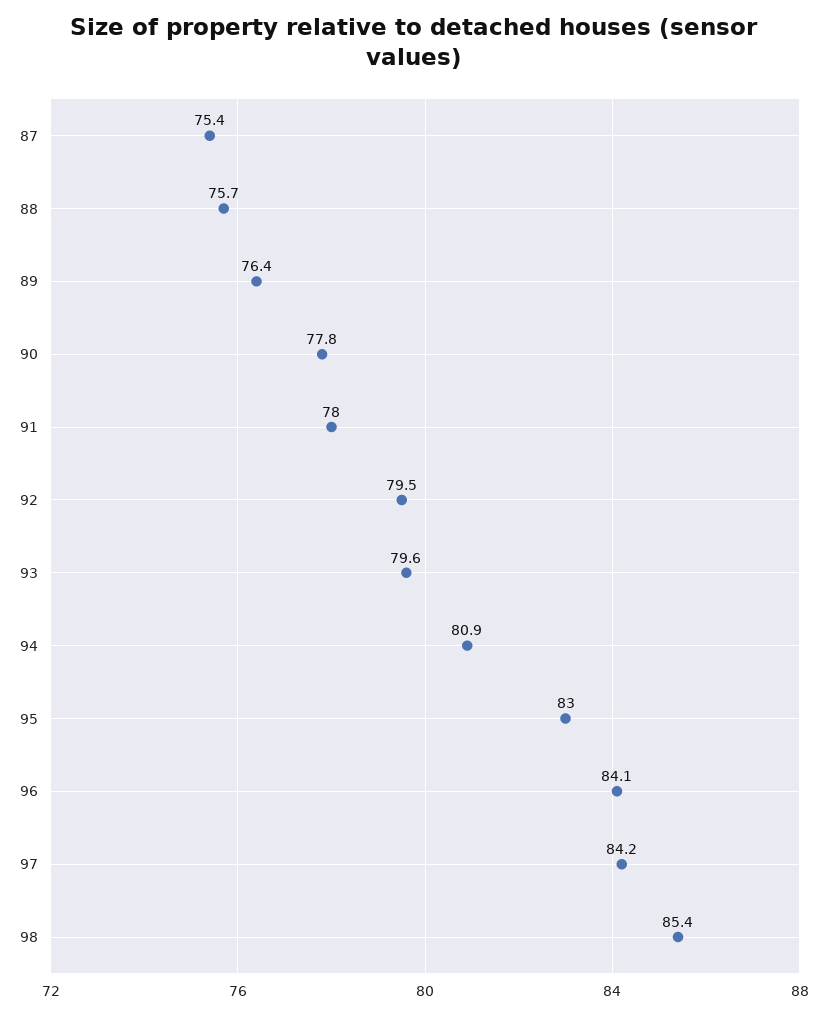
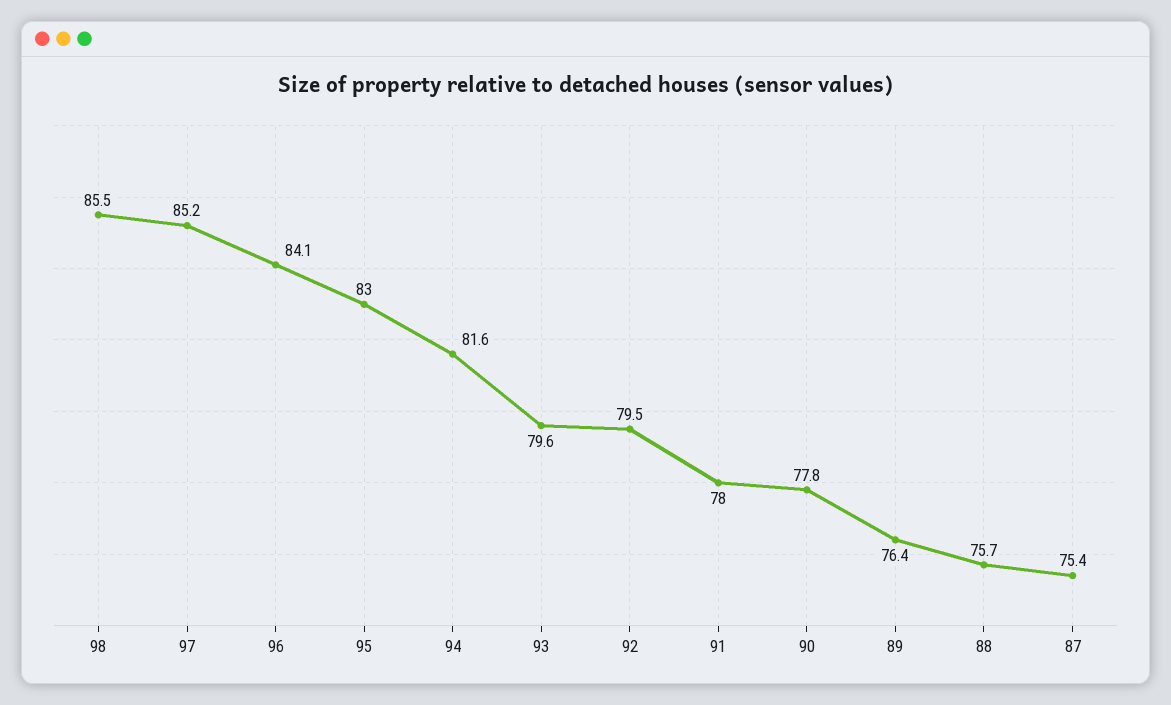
  {
    "87": 75.4,
    "88": 75.7,
    "89": 76.4,
    "90": 77.8,
    "91": 78,
    "92": 79.5,
    "93": 79.6,
-   "94": 80.9,
+   "94": 81.6,
    "95": 83,
    "96": 84.1,
-   "97": 84.2,
+   "97": 85.2,
-   "98": 85.4
+   "98": 85.5
  }

